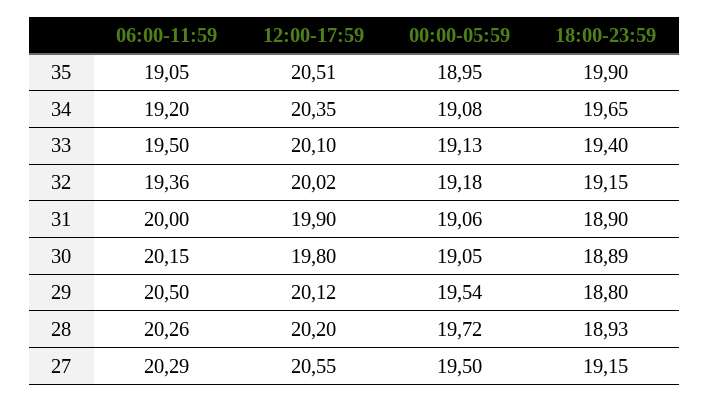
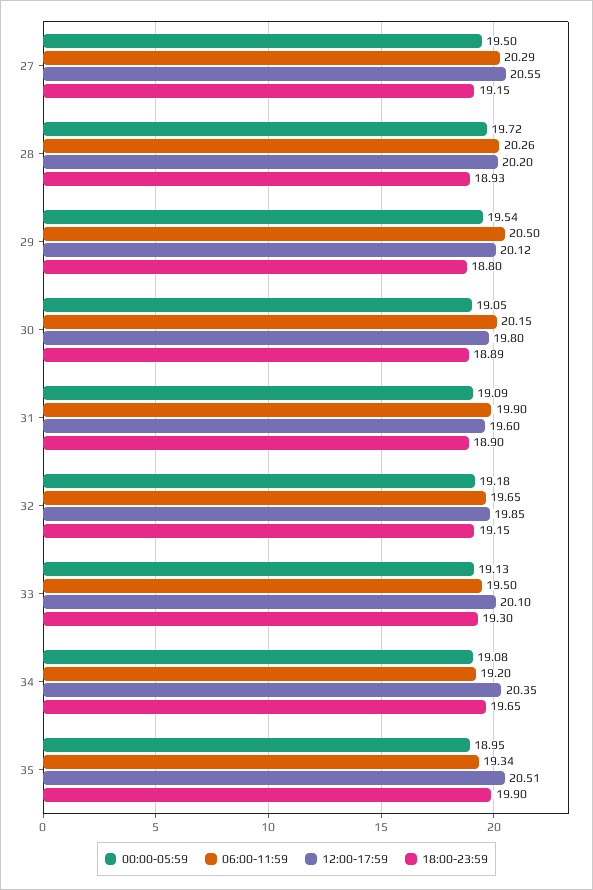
  {
    "06:00-11:59": {
-     "35": 19.05,
+     "35": 19.34,
      "34": 19.2,
      "33": 19.5,
-     "32": 19.36,
+     "32": 19.65,
-     "31": 20,
+     "31": 19.9,
      "30": 20.15,
      "29": 20.5,
      "28": 20.26,
      "27": 20.29
    },
    "12:00-17:59": {
      "35": 20.51,
      "34": 20.35,
      "33": 20.1,
-     "32": 20.02,
+     "32": 19.85,
-     "31": 19.9,
+     "31": 19.6,
      "30": 19.8,
      "29": 20.12,
      "28": 20.2,
      "27": 20.55
    },
    "00:00-05:59": {
      "35": 18.95,
      "34": 19.08,
      "33": 19.13,
      "32": 19.18,
-     "31": 19.06,
+     "31": 19.09,
      "30": 19.05,
      "29": 19.54,
      "28": 19.72,
      "27": 19.5
    },
    "18:00-23:59": {
      "35": 19.9,
      "34": 19.65,
-     "33": 19.4,
+     "33": 19.3,
      "32": 19.15,
      "31": 18.9,
      "30": 18.89,
      "29": 18.8,
      "28": 18.93,
      "27": 19.15
    }
  }

